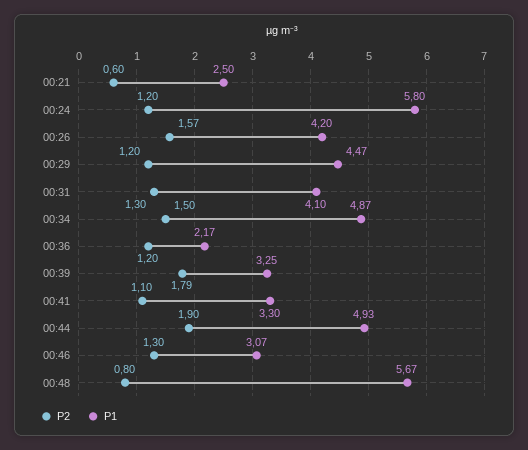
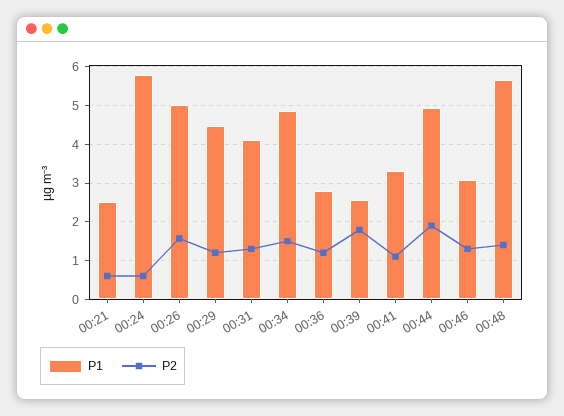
  {
    "P2": {
      "00:21": 0.6,
-     "00:24": 1.2,
+     "00:24": 0.6,
      "00:26": 1.57,
      "00:29": 1.2,
      "00:31": 1.3,
      "00:34": 1.5,
      "00:36": 1.2,
      "00:39": 1.79,
      "00:41": 1.1,
      "00:44": 1.9,
      "00:46": 1.3,
-     "00:48": 0.8
+     "00:48": 1.4
    },
    "P1": {
      "00:21": 2.5,
      "00:24": 5.8,
-     "00:26": 4.2,
+     "00:26": 5,
      "00:29": 4.47,
      "00:31": 4.1,
      "00:34": 4.87,
-     "00:36": 2.17,
+     "00:36": 2.8,
-     "00:39": 3.25,
+     "00:39": 2.6,
      "00:41": 3.3,
      "00:44": 4.93,
      "00:46": 3.07,
      "00:48": 5.67
    }
  }

